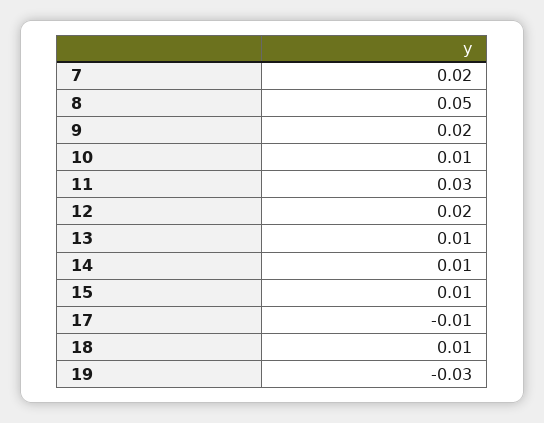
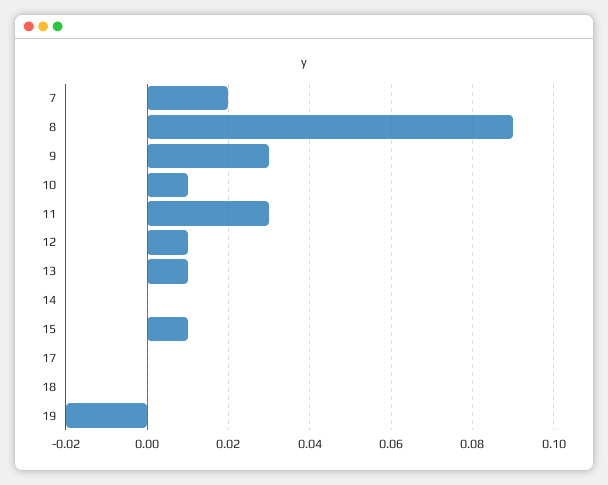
  {
    "7": 0.02,
-   "8": 0.05,
+   "8": 0.09,
-   "9": 0.02,
+   "9": 0.03,
    "10": 0.01,
    "11": 0.03,
-   "12": 0.02,
+   "12": 0.01,
    "13": 0.01,
-   "14": 0.01,
+   "14": 0,
    "15": 0.01,
-   "17": -0.01,
+   "17": 0,
-   "18": 0.01,
+   "18": 0,
-   "19": -0.03
+   "19": -0.02
  }

